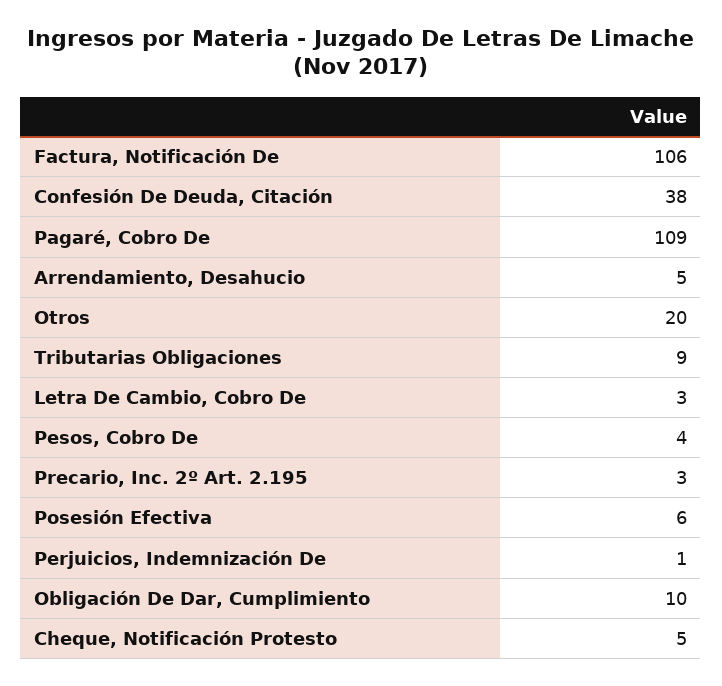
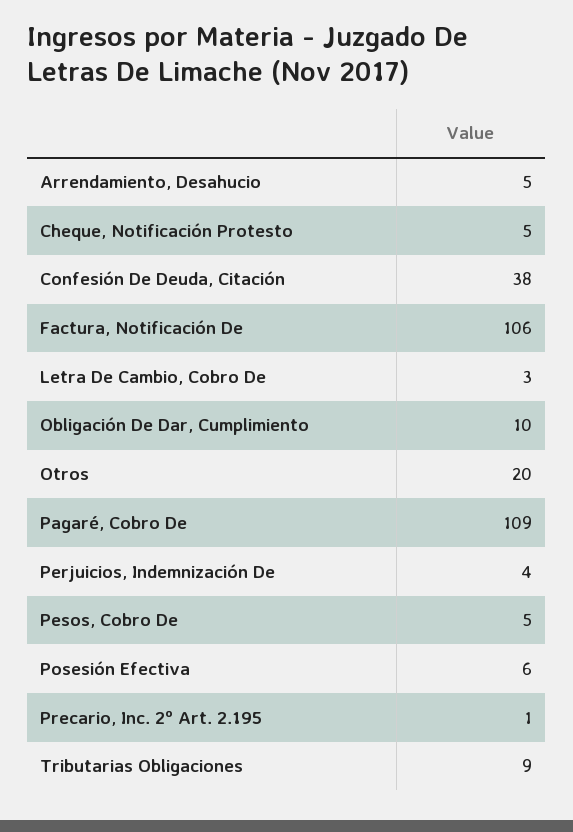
  {
    "Factura, Notificación De": 106,
    "Confesión De Deuda, Citación": 38,
    "Pagaré, Cobro De": 109,
    "Arrendamiento, Desahucio": 5,
    "Otros": 20,
    "Tributarias Obligaciones": 9,
    "Letra De Cambio, Cobro De": 3,
-   "Pesos, Cobro De": 4,
+   "Pesos, Cobro De": 5,
-   "Precario, Inc. 2º Art. 2.195": 3,
+   "Precario, Inc. 2º Art. 2.195": 1,
    "Posesión Efectiva": 6,
-   "Perjuicios, Indemnización De": 1,
+   "Perjuicios, Indemnización De": 4,
    "Obligación De Dar, Cumplimiento": 10,
    "Cheque, Notificación Protesto": 5
  }

